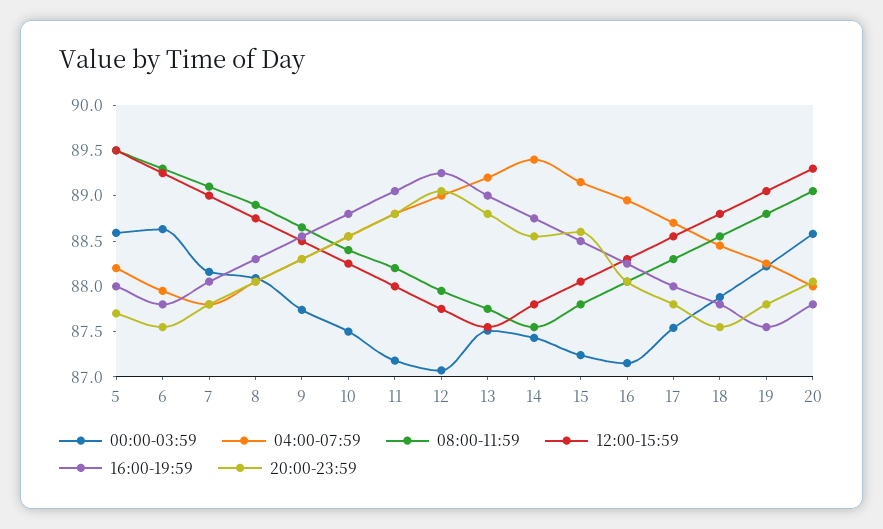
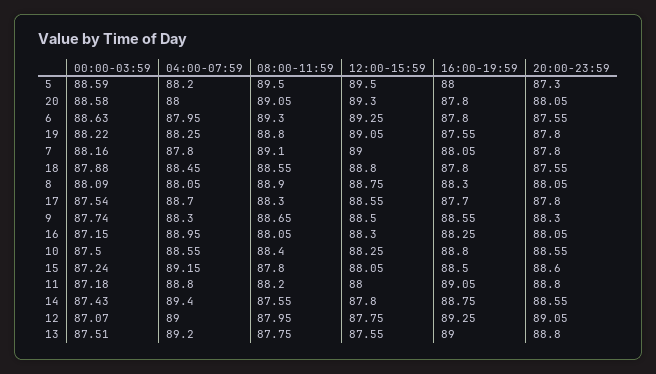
  {
    "00:00-03:59": {
      "5": 88.59,
      "6": 88.63,
      "7": 88.16,
      "8": 88.09,
      "9": 87.74,
      "10": 87.5,
      "11": 87.18,
      "12": 87.07,
      "13": 87.51,
      "14": 87.43,
      "15": 87.24,
      "16": 87.15,
      "17": 87.54,
      "18": 87.88,
      "19": 88.22,
      "20": 88.58
    },
    "04:00-07:59": {
      "5": 88.2,
      "6": 87.95,
      "7": 87.8,
      "8": 88.05,
      "9": 88.3,
      "10": 88.55,
      "11": 88.8,
      "12": 89,
      "13": 89.2,
      "14": 89.4,
      "15": 89.15,
      "16": 88.95,
      "17": 88.7,
      "18": 88.45,
      "19": 88.25,
      "20": 88
    },
    "08:00-11:59": {
      "5": 89.5,
      "6": 89.3,
      "7": 89.1,
      "8": 88.9,
      "9": 88.65,
      "10": 88.4,
      "11": 88.2,
      "12": 87.95,
      "13": 87.75,
      "14": 87.55,
      "15": 87.8,
      "16": 88.05,
      "17": 88.3,
      "18": 88.55,
      "19": 88.8,
      "20": 89.05
    },
    "12:00-15:59": {
      "5": 89.5,
      "6": 89.25,
      "7": 89,
      "8": 88.75,
      "9": 88.5,
      "10": 88.25,
      "11": 88,
      "12": 87.75,
      "13": 87.55,
      "14": 87.8,
      "15": 88.05,
      "16": 88.3,
      "17": 88.55,
      "18": 88.8,
      "19": 89.05,
      "20": 89.3
    },
    "16:00-19:59": {
      "5": 88,
      "6": 87.8,
      "7": 88.05,
      "8": 88.3,
      "9": 88.55,
      "10": 88.8,
      "11": 89.05,
      "12": 89.25,
      "13": 89,
      "14": 88.75,
      "15": 88.5,
      "16": 88.25,
-     "17": 88,
+     "17": 87.7,
      "18": 87.8,
      "19": 87.55,
      "20": 87.8
    },
    "20:00-23:59": {
-     "5": 87.7,
+     "5": 87.3,
      "6": 87.55,
      "7": 87.8,
      "8": 88.05,
      "9": 88.3,
      "10": 88.55,
      "11": 88.8,
      "12": 89.05,
      "13": 88.8,
      "14": 88.55,
      "15": 88.6,
      "16": 88.05,
      "17": 87.8,
      "18": 87.55,
      "19": 87.8,
      "20": 88.05
    }
  }

